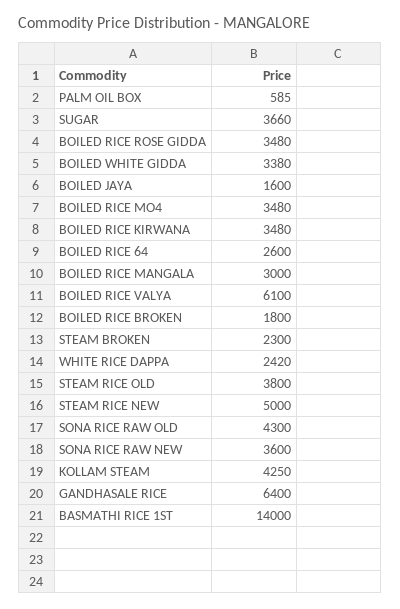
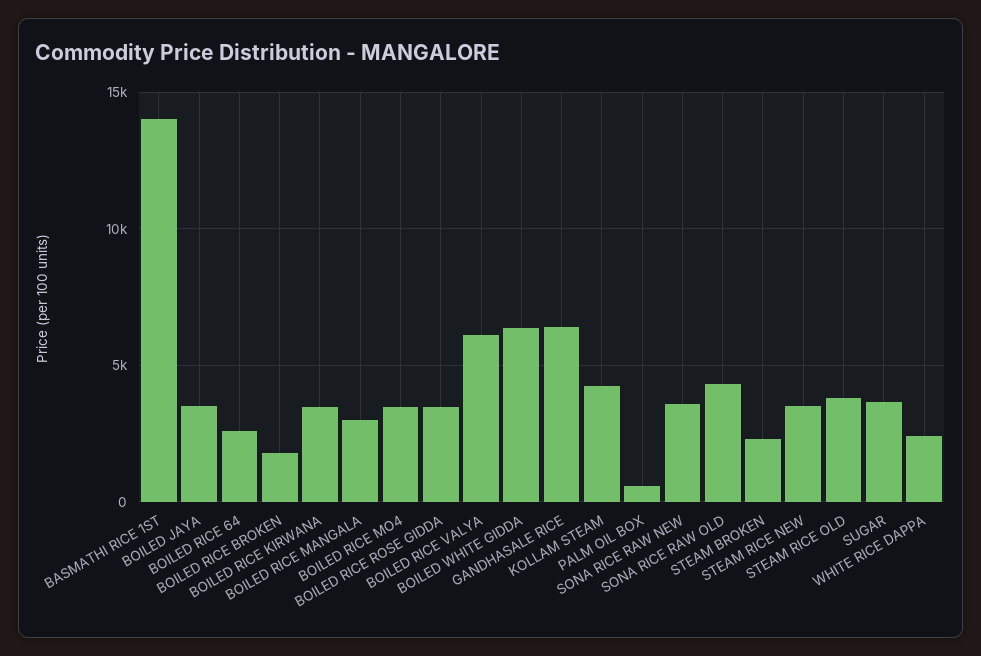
  {
    "PALM OIL BOX": 585,
    "SUGAR": 3660,
    "BOILED RICE ROSE GIDDA": 3480,
-   "BOILED WHITE GIDDA": 3380,
+   "BOILED WHITE GIDDA": 6500,
-   "BOILED JAYA": 1600,
+   "BOILED JAYA": 3500,
    "BOILED RICE MO4": 3480,
    "BOILED RICE KIRWANA": 3480,
    "BOILED RICE 64": 2600,
    "BOILED RICE MANGALA": 3000,
    "BOILED RICE VALYA": 6100,
    "BOILED RICE BROKEN": 1800,
    "STEAM BROKEN": 2300,
    "WHITE RICE DAPPA": 2420,
    "STEAM RICE OLD": 3800,
-   "STEAM RICE NEW": 5000,
+   "STEAM RICE NEW": 3500,
    "SONA RICE RAW OLD": 4300,
    "SONA RICE RAW NEW": 3600,
    "KOLLAM STEAM": 4250,
    "GANDHASALE RICE": 6400,
    "BASMATHI RICE 1ST": 14000
  }

